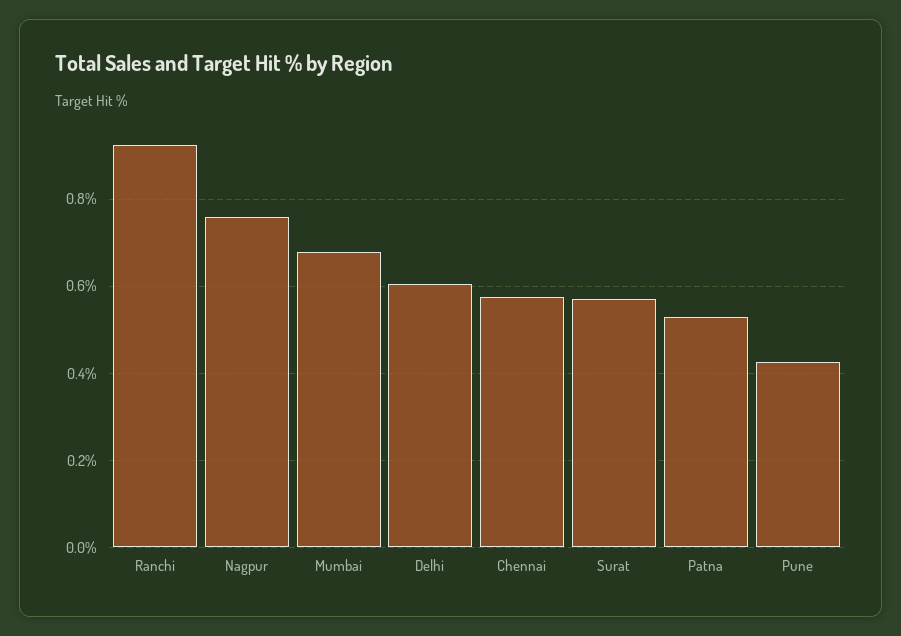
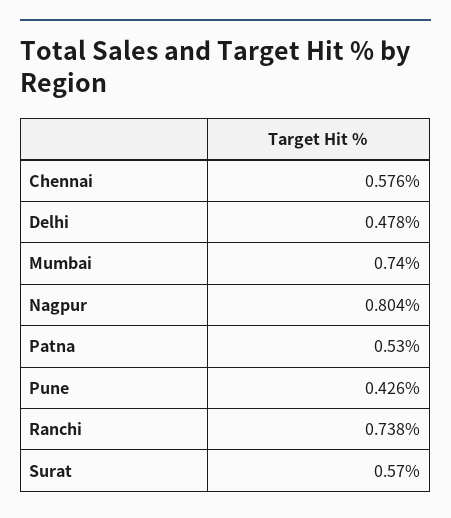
  {
-   "Ranchi": 0.92,
+   "Ranchi": 0.738,
-   "Nagpur": 0.76,
+   "Nagpur": 0.804,
-   "Mumbai": 0.68,
+   "Mumbai": 0.74,
-   "Delhi": 0.6,
+   "Delhi": 0.478,
    "Chennai": 0.576,
    "Surat": 0.57,
    "Patna": 0.53,
    "Pune": 0.426
  }

